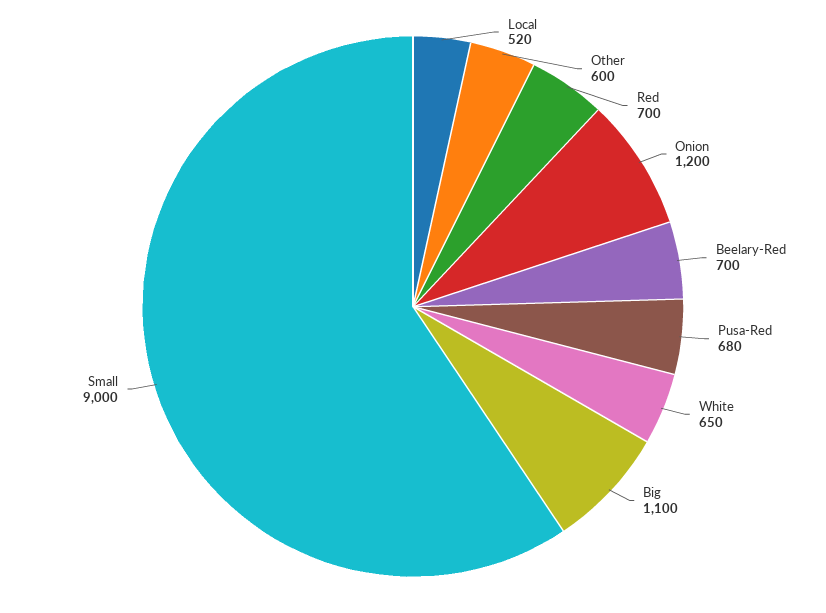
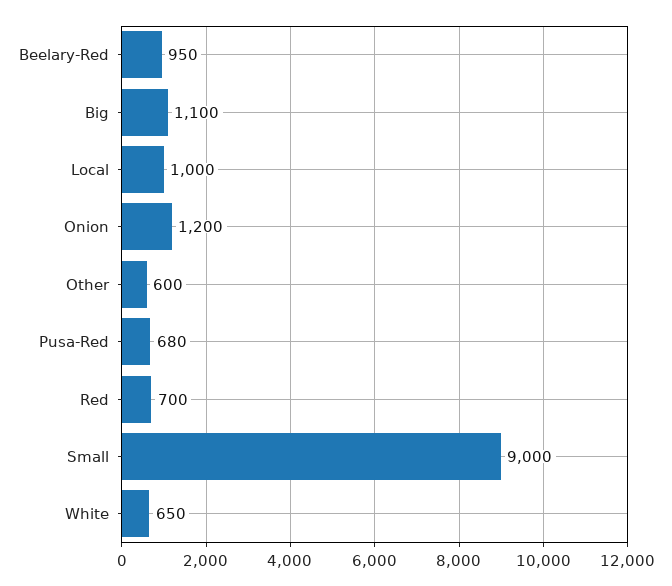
  {
-   "Local": 520,
+   "Local": 1000,
    "Other": 600,
    "Red": 700,
    "Onion": 1200,
-   "Beelary-Red": 700,
+   "Beelary-Red": 950,
    "Pusa-Red": 680,
    "White": 650,
    "Big": 1100,
    "Small": 9000
  }

